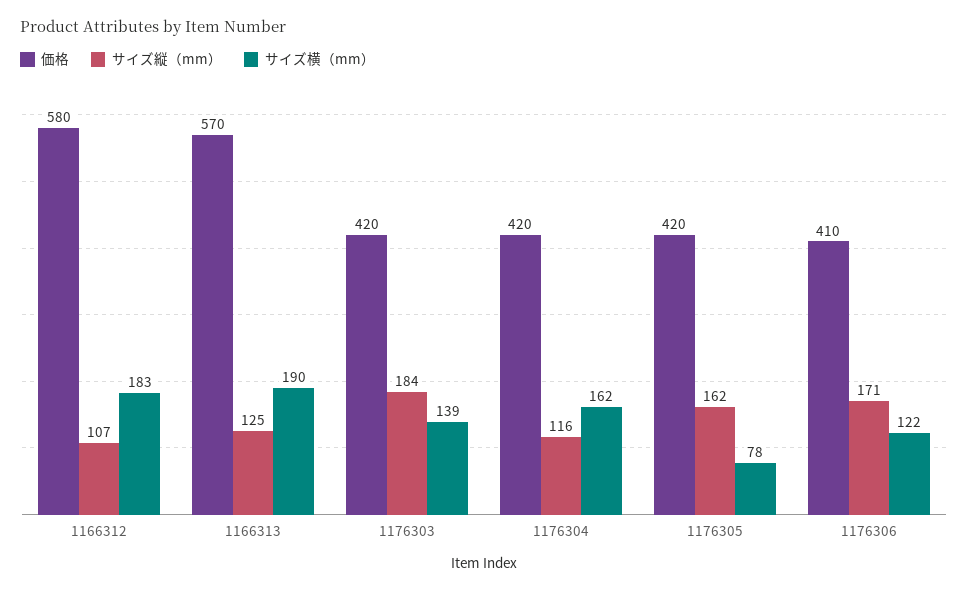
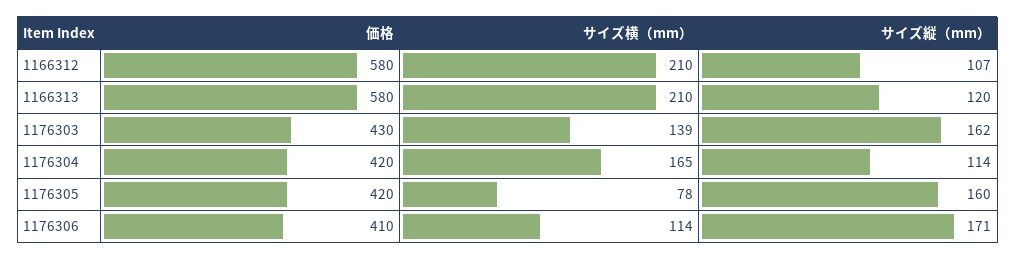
  {
    "価格": {
      "1166312": 580,
-     "1166313": 570,
+     "1166313": 580,
-     "1176303": 420,
+     "1176303": 430,
      "1176304": 420,
      "1176305": 420,
      "1176306": 410
    },
    "サイズ縦（mm）": {
      "1166312": 107,
-     "1166313": 125,
+     "1166313": 120,
-     "1176303": 184,
+     "1176303": 162,
-     "1176304": 116,
+     "1176304": 114,
-     "1176305": 162,
+     "1176305": 160,
      "1176306": 171
    },
    "サイズ横（mm）": {
-     "1166312": 183,
+     "1166312": 210,
-     "1166313": 190,
+     "1166313": 210,
      "1176303": 139,
-     "1176304": 162,
+     "1176304": 165,
      "1176305": 78,
-     "1176306": 122
+     "1176306": 114
    }
  }

